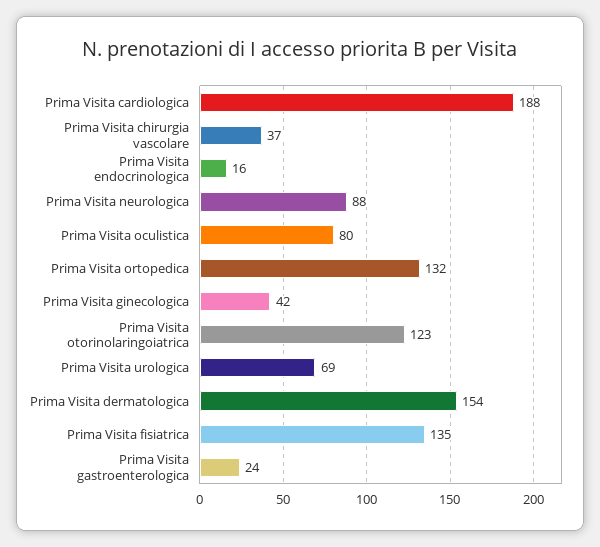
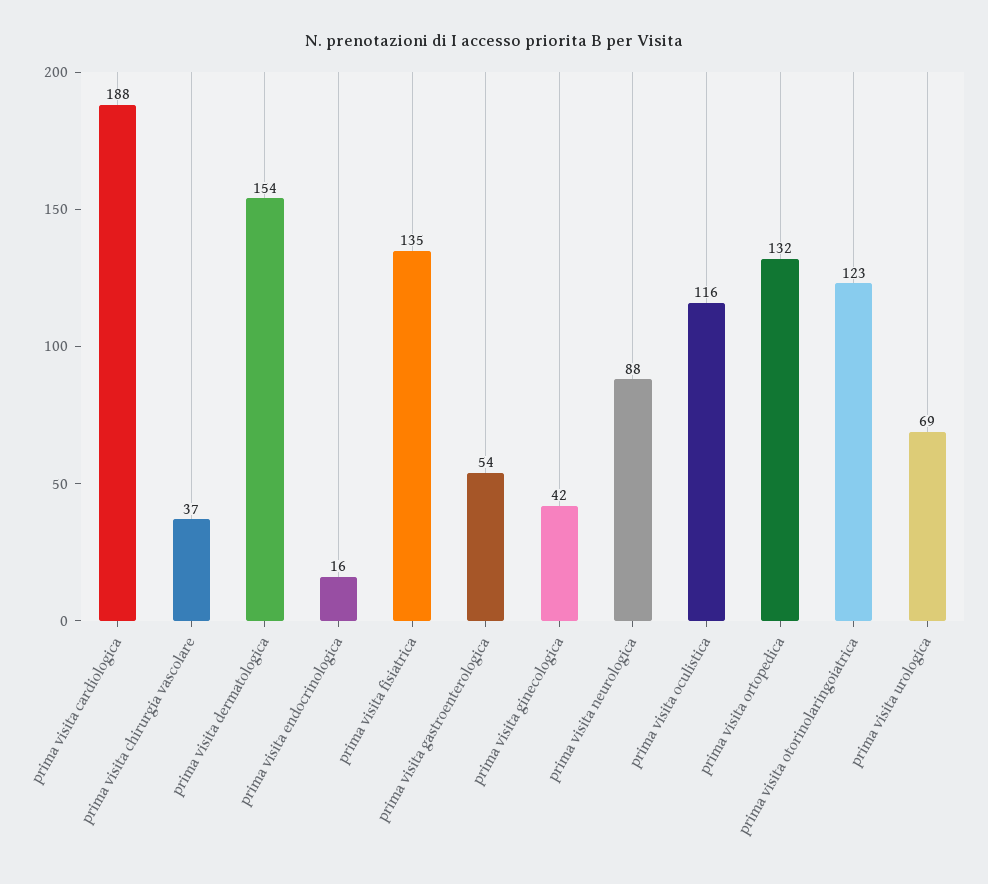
  {
    "Prima Visita cardiologica": 188,
    "Prima Visita chirurgia vascolare": 37,
    "Prima Visita endocrinologica": 16,
    "Prima Visita neurologica": 88,
-   "Prima Visita oculistica": 80,
+   "Prima Visita oculistica": 116,
    "Prima Visita ortopedica": 132,
    "Prima Visita ginecologica": 42,
    "Prima Visita otorinolaringoiatrica": 123,
    "Prima Visita urologica": 69,
    "Prima Visita dermatologica": 154,
    "Prima Visita fisiatrica": 135,
-   "Prima Visita gastroenterologica": 24
+   "Prima Visita gastroenterologica": 54
  }

